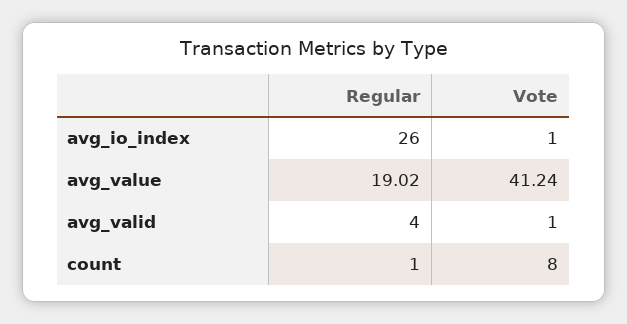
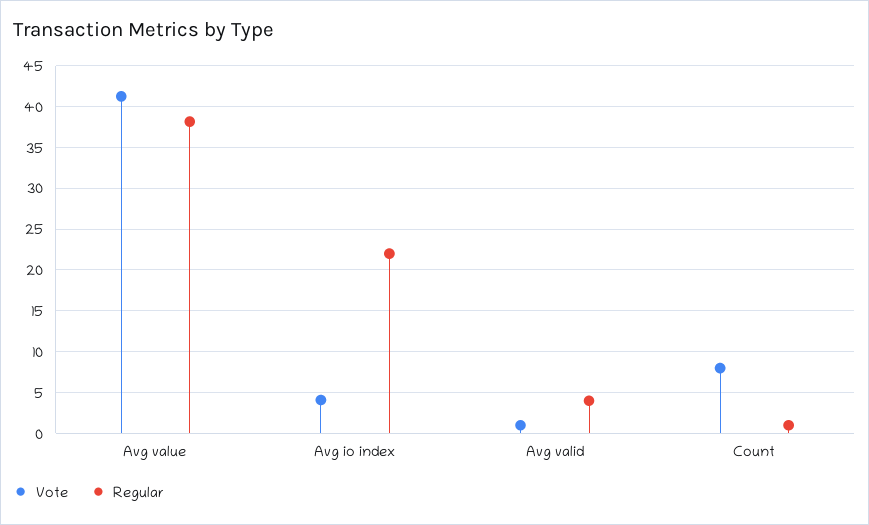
  {
    "Regular": {
-     "avg_io_index": 26,
+     "avg_io_index": 22,
-     "avg_value": 19.02,
+     "avg_value": 38,
      "avg_valid": 4,
      "count": 1
    },
    "Vote": {
-     "avg_io_index": 1,
+     "avg_io_index": 4,
      "avg_value": 41.24,
      "avg_valid": 1,
      "count": 8
    }
  }

